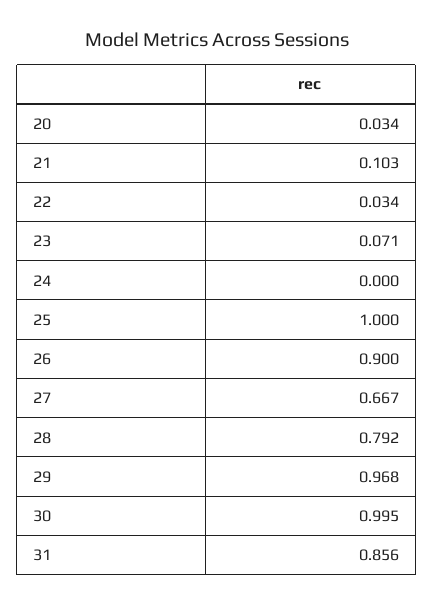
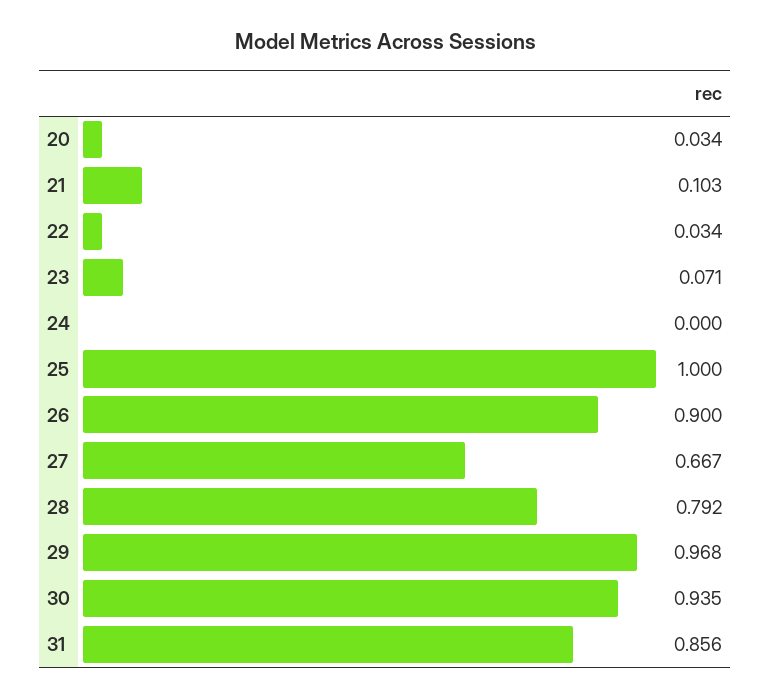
  {
    "20": 0.034,
    "21": 0.103,
    "22": 0.034,
    "23": 0.071,
    "24": 0,
    "25": 1,
    "26": 0.9,
    "27": 0.667,
    "28": 0.792,
    "29": 0.968,
-   "30": 0.995,
+   "30": 0.935,
    "31": 0.856
  }

